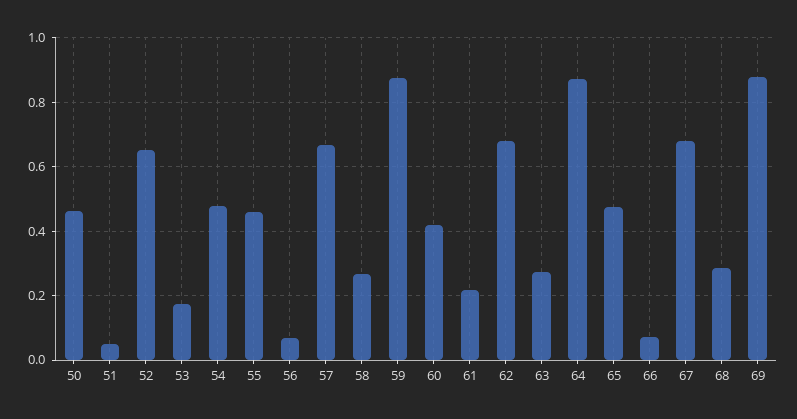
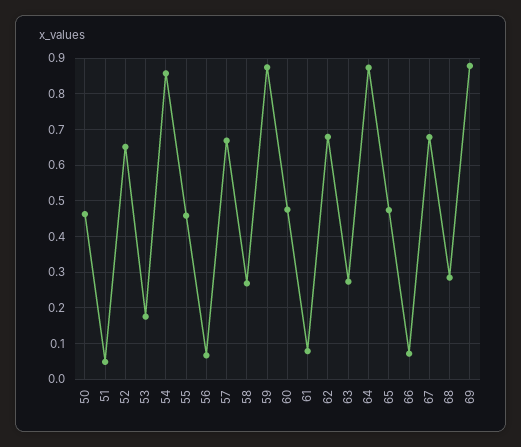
  {
    "50": 0.46,
    "51": 0.04,
    "52": 0.66,
    "53": 0.18,
-   "54": 0.48,
+   "54": 0.86,
    "55": 0.46,
    "56": 0.06,
    "57": 0.66,
    "58": 0.26,
    "59": 0.88,
-   "60": 0.42,
+   "60": 0.48,
-   "61": 0.22,
+   "61": 0.08,
    "62": 0.68,
    "63": 0.28,
    "64": 0.88,
    "65": 0.48,
    "66": 0.08,
    "67": 0.68,
    "68": 0.28,
    "69": 0.88
  }

